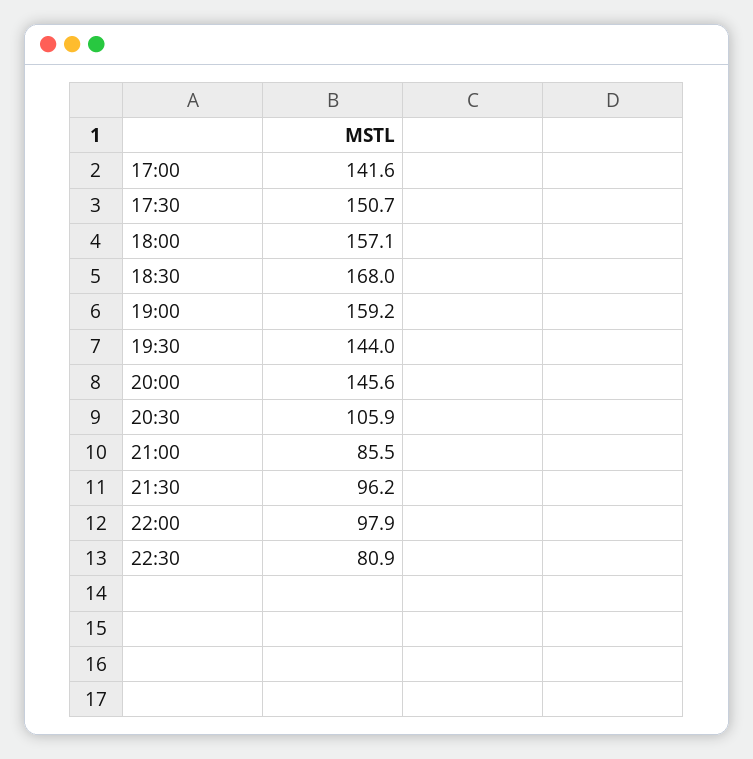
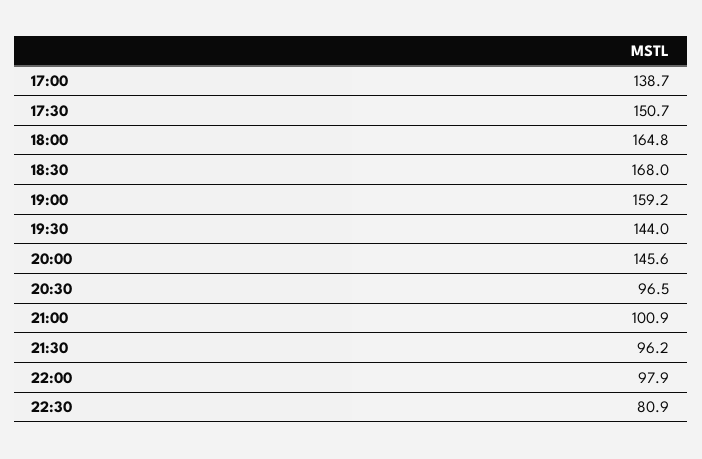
  {
-   "17:00": 141.6,
+   "17:00": 138.7,
    "17:30": 150.7,
-   "18:00": 157.1,
+   "18:00": 164.8,
    "18:30": 168,
    "19:00": 159.2,
    "19:30": 144,
    "20:00": 145.6,
-   "20:30": 105.9,
+   "20:30": 96.5,
-   "21:00": 85.5,
+   "21:00": 100.9,
    "21:30": 96.2,
    "22:00": 97.9,
    "22:30": 80.9
  }

